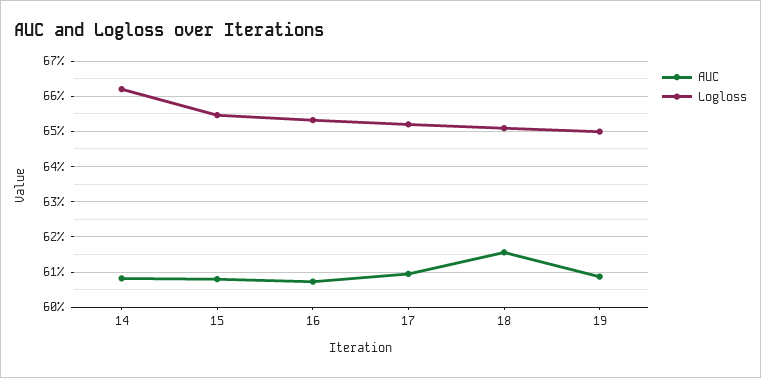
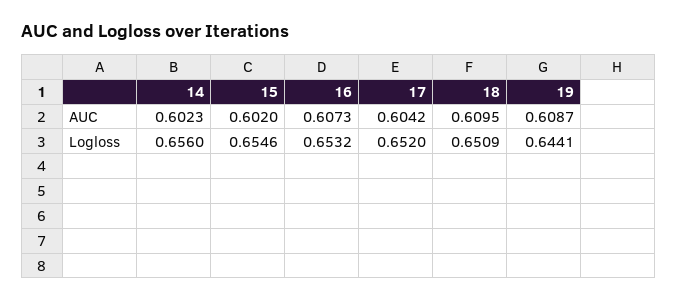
  {
    "AUC": {
-     "14": 0.608,
+     "14": 0.6023,
-     "15": 0.608,
+     "15": 0.602,
      "16": 0.6073,
-     "17": 0.61,
+     "17": 0.6042,
-     "18": 0.616,
+     "18": 0.6095,
      "19": 0.6087
    },
    "Logloss": {
-     "14": 0.662,
+     "14": 0.656,
      "15": 0.6546,
      "16": 0.6532,
      "17": 0.652,
      "18": 0.6509,
-     "19": 0.65
+     "19": 0.6441
    }
  }

